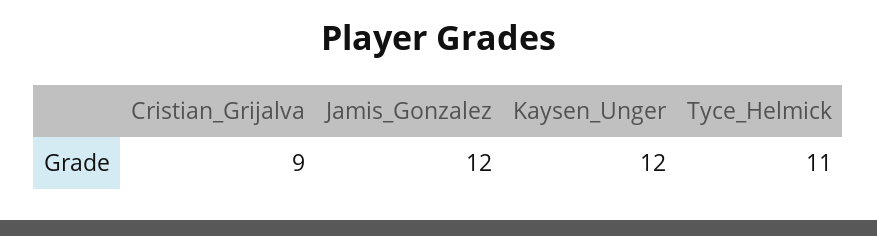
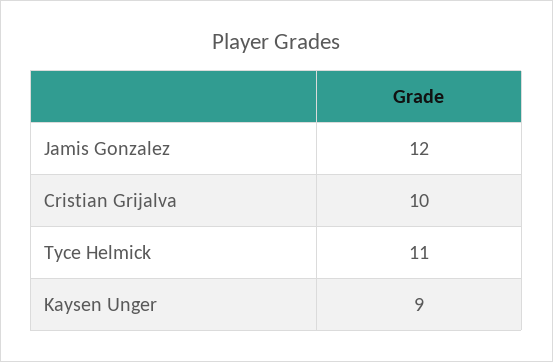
  {
-   "Cristian_Grijalva": 9,
+   "Cristian_Grijalva": 10,
    "Jamis_Gonzalez": 12,
-   "Kaysen_Unger": 12,
+   "Kaysen_Unger": 9,
    "Tyce_Helmick": 11
  }

